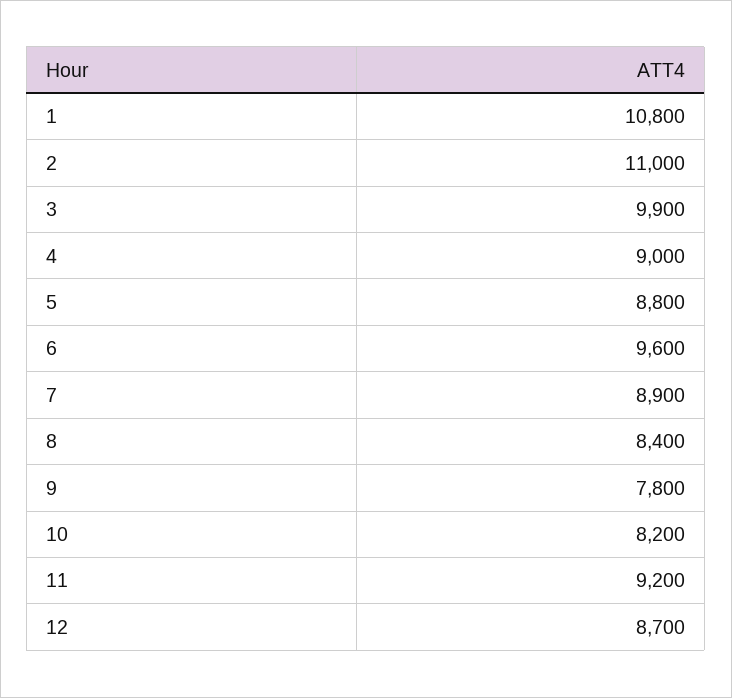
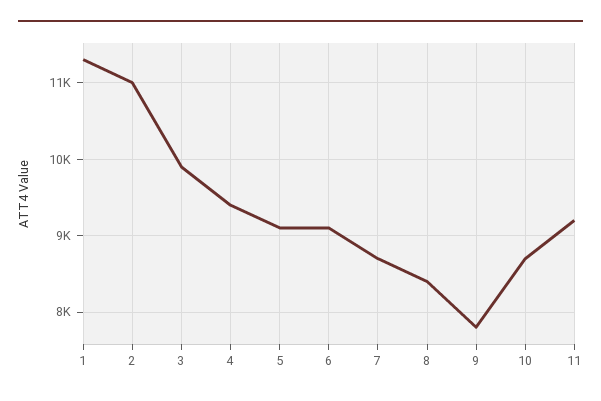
  {
-   "1": 10800,
+   "1": 11300,
    "2": 11000,
    "3": 9900,
-   "4": 9000,
+   "4": 9400,
-   "5": 8800,
+   "5": 9100,
-   "6": 9600,
+   "6": 9100,
-   "7": 8900,
+   "7": 8700,
    "8": 8400,
    "9": 7800,
-   "10": 8200,
+   "10": 8700,
-   "11": 9200,
+   "11": 9200
-   "12": 8700
  }

